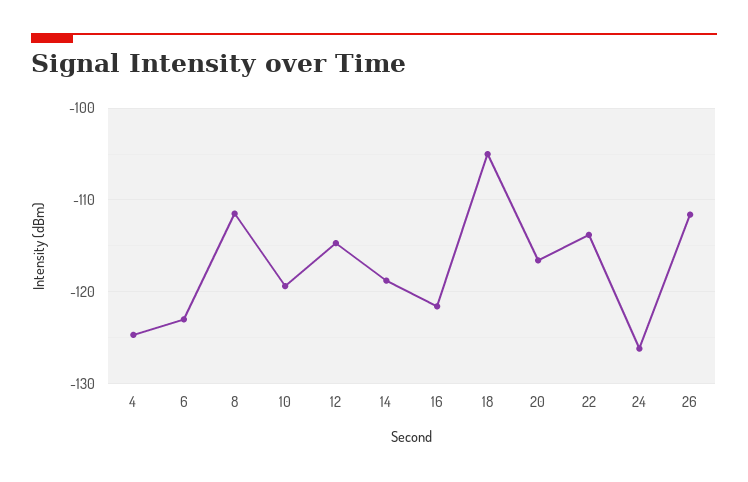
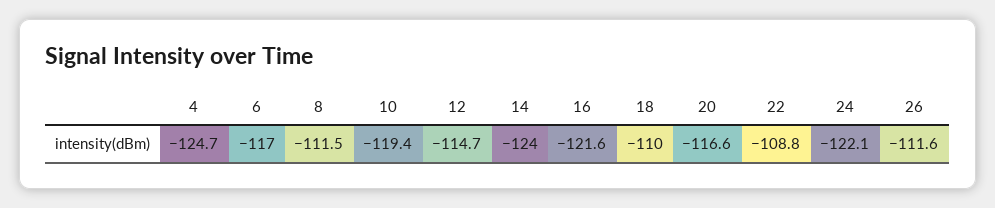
  {
    "4": -124.7,
-   "6": -123,
+   "6": -117,
    "8": -111.5,
    "10": -119.4,
    "12": -114.7,
-   "14": -119,
+   "14": -124,
    "16": -121.6,
-   "18": -105,
+   "18": -110,
    "20": -116.6,
-   "22": -114,
+   "22": -108.8,
-   "24": -126,
+   "24": -122.1,
    "26": -111.6
  }

